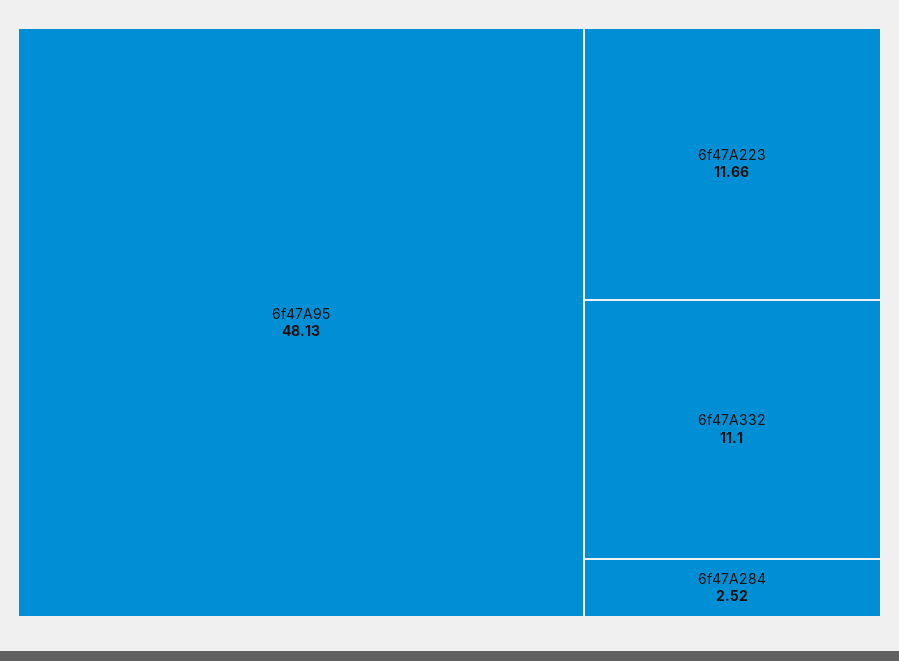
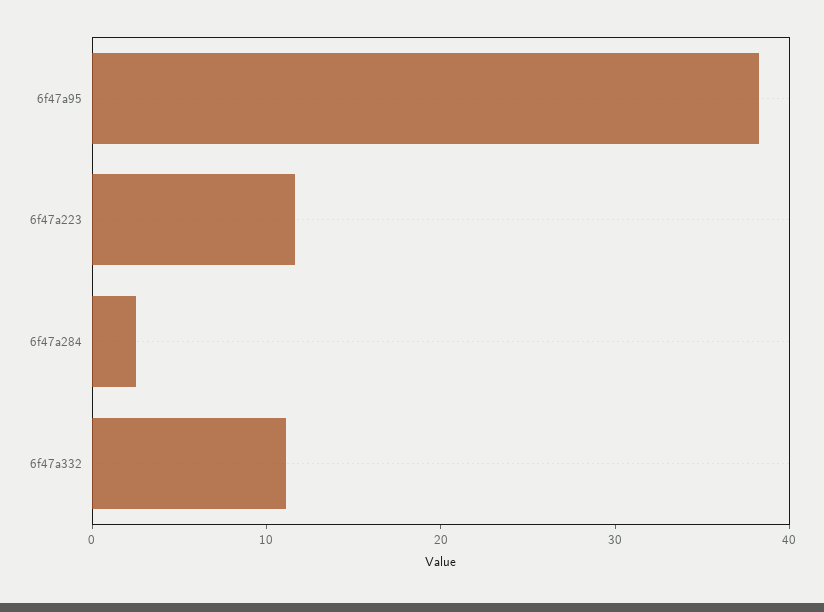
  {
-   "6f47A95": 48.13,
+   "6f47A95": 38,
    "6f47A223": 11.66,
    "6f47A332": 11.1,
    "6f47A284": 2.52
  }

